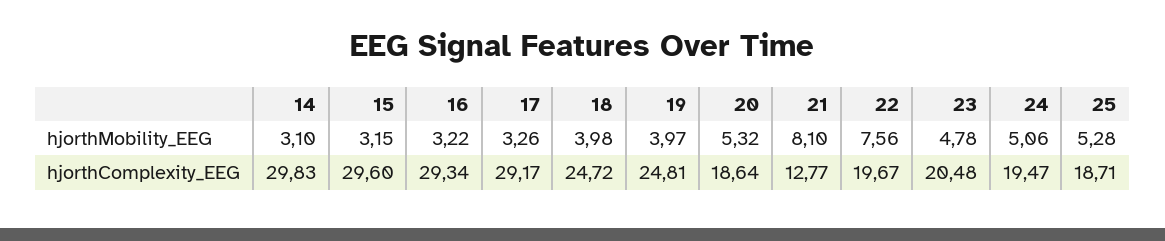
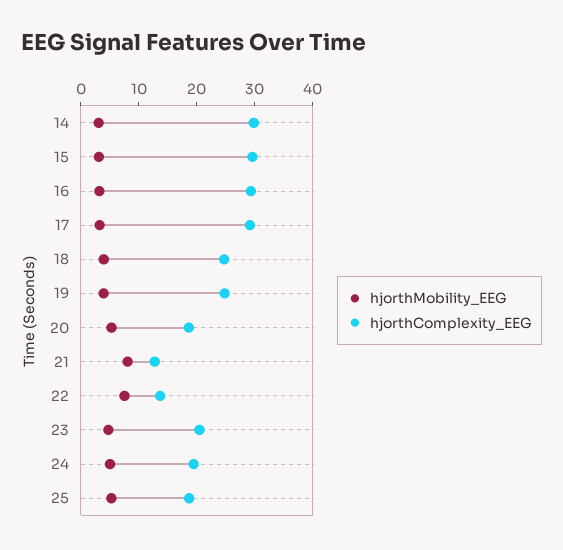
  {
    "hjorthMobility_EEG": {
      "14": 3.1,
      "15": 3.15,
      "16": 3.22,
      "17": 3.26,
      "18": 3.98,
      "19": 3.97,
      "20": 5.32,
      "21": 8.1,
      "22": 7.56,
      "23": 4.78,
      "24": 5.06,
      "25": 5.28
    },
    "hjorthComplexity_EEG": {
      "14": 29.83,
      "15": 29.6,
      "16": 29.34,
      "17": 29.17,
      "18": 24.72,
      "19": 24.81,
      "20": 18.64,
      "21": 12.77,
-     "22": 19.67,
+     "22": 14,
      "23": 20.48,
      "24": 19.47,
      "25": 18.71
    }
  }

